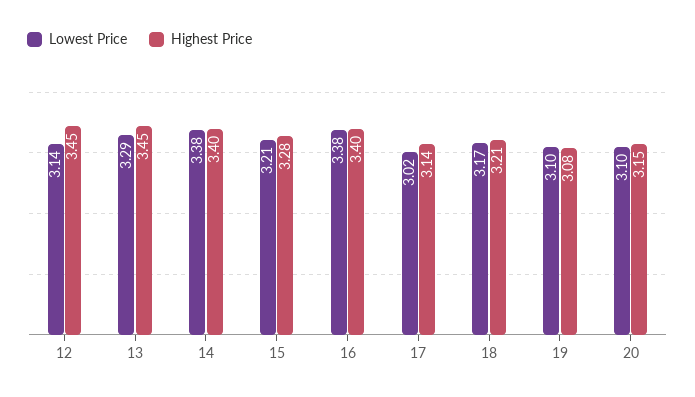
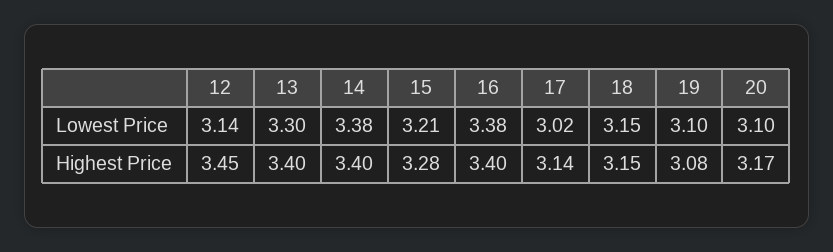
  {
    "Lowest Price": {
      "12": 3.14,
-     "13": 3.29,
+     "13": 3.3,
      "14": 3.38,
      "15": 3.21,
      "16": 3.38,
      "17": 3.02,
-     "18": 3.17,
+     "18": 3.15,
      "19": 3.1,
      "20": 3.1
    },
    "Highest Price": {
      "12": 3.45,
-     "13": 3.45,
+     "13": 3.4,
      "14": 3.4,
      "15": 3.28,
      "16": 3.4,
      "17": 3.14,
-     "18": 3.21,
+     "18": 3.15,
      "19": 3.08,
-     "20": 3.15
+     "20": 3.17
    }
  }

